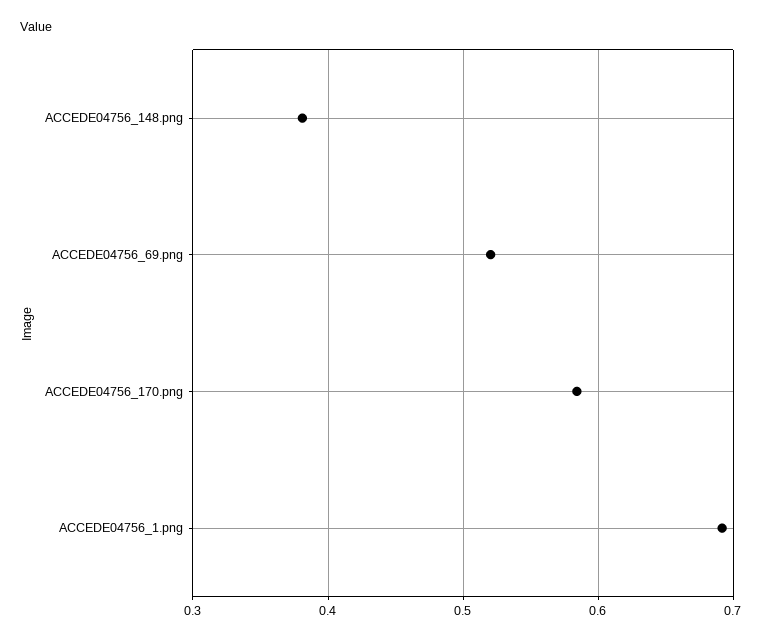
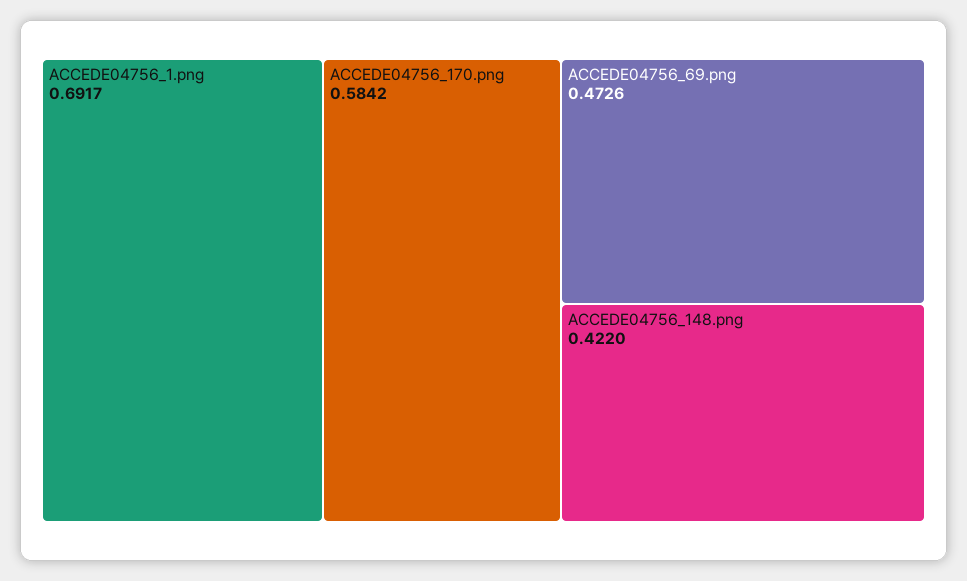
  {
-   "ACCEDE04756_148.png": 0.38,
+   "ACCEDE04756_148.png": 0.422,
-   "ACCEDE04756_69.png": 0.52,
+   "ACCEDE04756_69.png": 0.4726,
    "ACCEDE04756_170.png": 0.5842,
    "ACCEDE04756_1.png": 0.6917
  }

